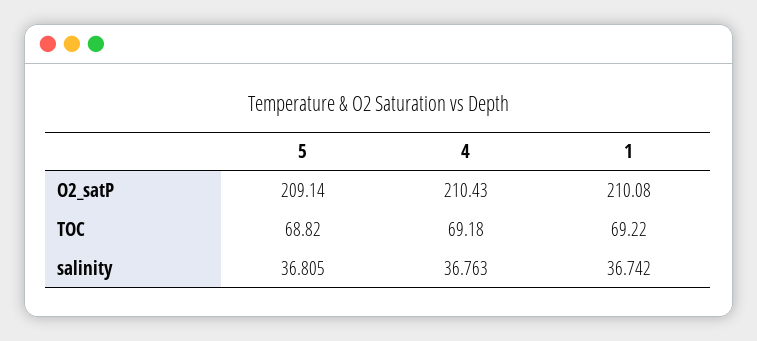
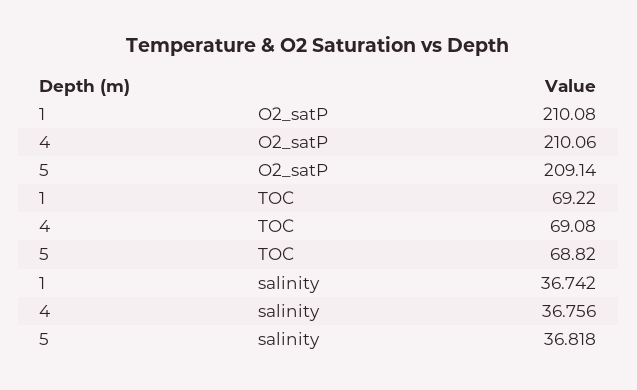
  {
    "5": {
      "O2_satP": 209.14,
      "TOC": 68.82,
-     "salinity": 36.805
+     "salinity": 36.818
    },
    "4": {
-     "O2_satP": 210.43,
+     "O2_satP": 210.06,
-     "TOC": 69.18,
+     "TOC": 69.08,
-     "salinity": 36.763
+     "salinity": 36.756
    },
    "1": {
      "O2_satP": 210.08,
      "TOC": 69.22,
      "salinity": 36.742
    }
  }

